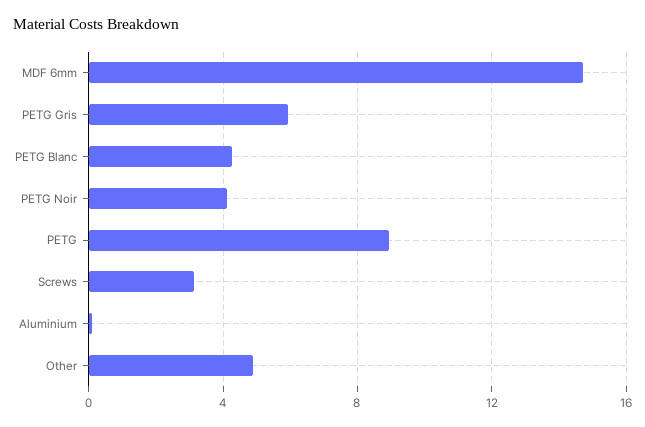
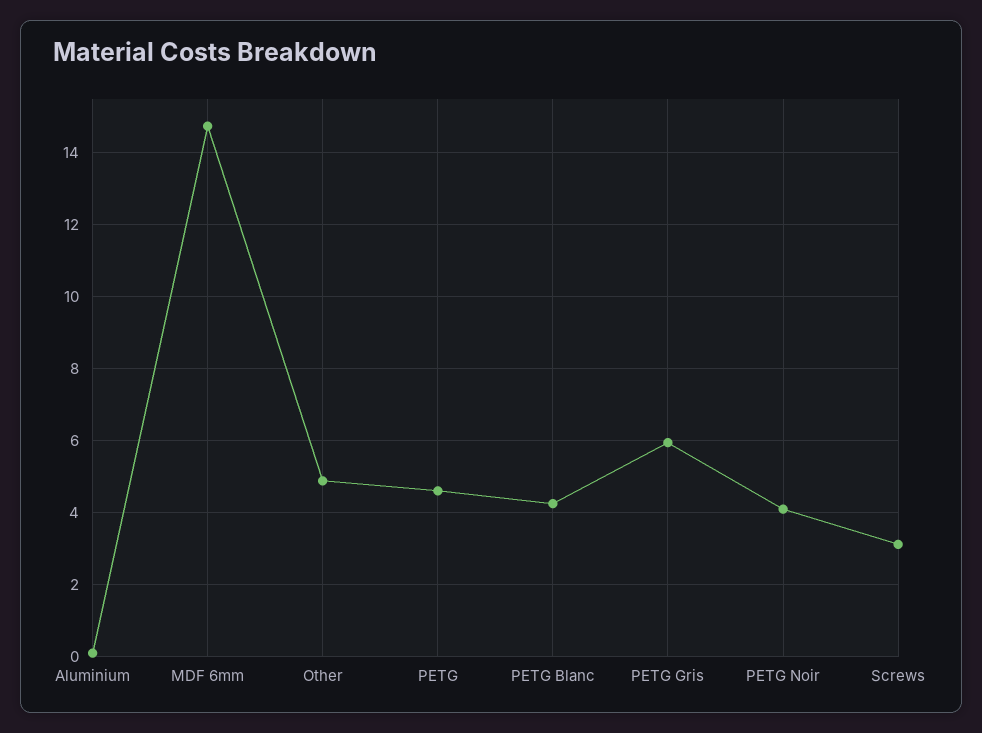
  {
    "MDF 6mm": 14.8,
    "PETG Gris": 6,
    "PETG Blanc": 4.2,
    "PETG Noir": 4.2,
-   "PETG": 9,
+   "PETG": 4.6,
    "Screws": 3.2,
    "Aluminium": 0.2,
    "Other": 4.8
  }

